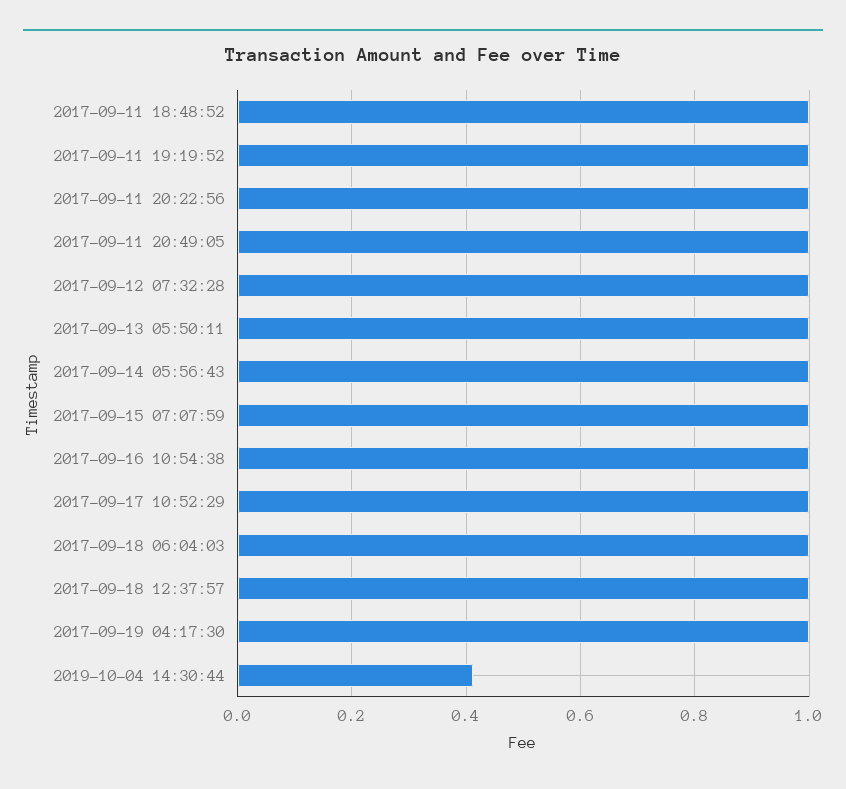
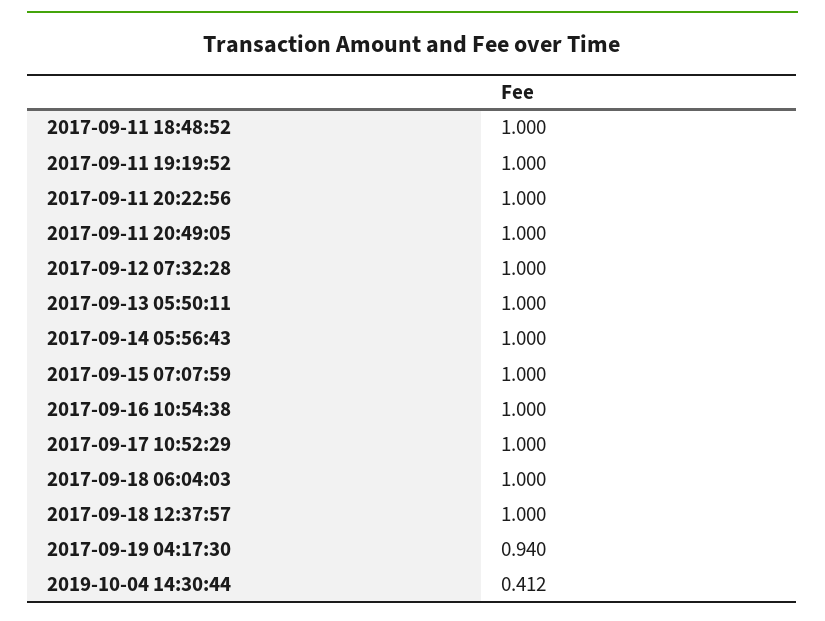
  {
    "2017-09-11 18:48:52": 1,
    "2017-09-11 19:19:52": 1,
    "2017-09-11 20:22:56": 1,
    "2017-09-11 20:49:05": 1,
    "2017-09-12 07:32:28": 1,
    "2017-09-13 05:50:11": 1,
    "2017-09-14 05:56:43": 1,
    "2017-09-15 07:07:59": 1,
    "2017-09-16 10:54:38": 1,
    "2017-09-17 10:52:29": 1,
    "2017-09-18 06:04:03": 1,
    "2017-09-18 12:37:57": 1,
-   "2017-09-19 04:17:30": 1,
+   "2017-09-19 04:17:30": 0.94,
    "2019-10-04 14:30:44": 0.412
  }

